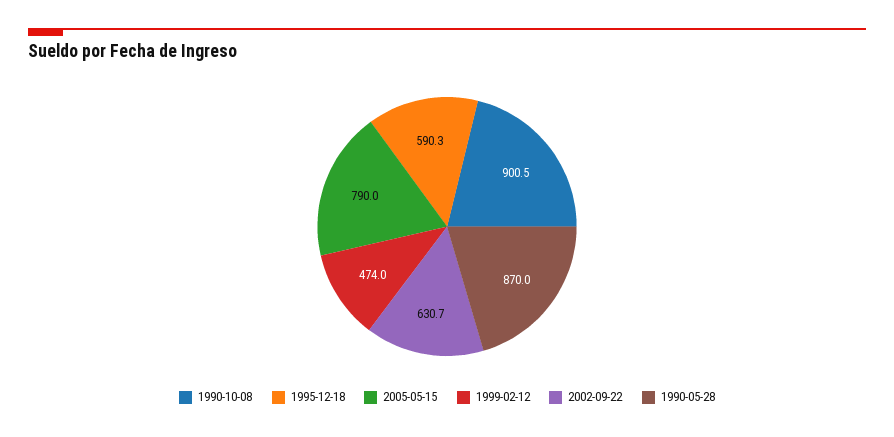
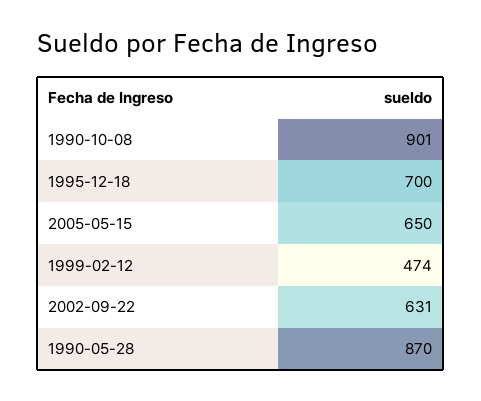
  {
    "1990-10-08": 900.5,
-   "1995-12-18": 590.3,
+   "1995-12-18": 700,
-   "2005-05-15": 790,
+   "2005-05-15": 650,
    "1999-02-12": 474,
    "2002-09-22": 630.7,
    "1990-05-28": 870
  }

